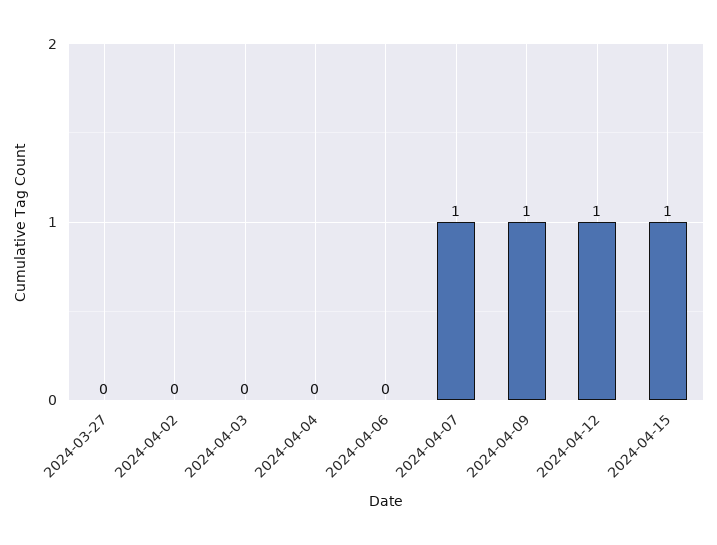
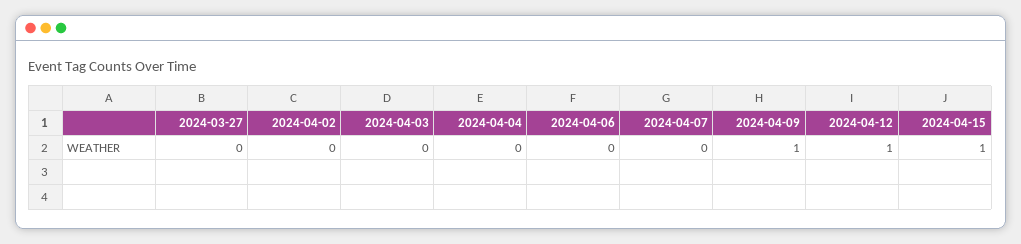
  {
    "2024-03-27": 0,
    "2024-04-02": 0,
    "2024-04-03": 0,
    "2024-04-04": 0,
    "2024-04-06": 0,
-   "2024-04-07": 1,
+   "2024-04-07": 0,
    "2024-04-09": 1,
    "2024-04-12": 1,
    "2024-04-15": 1
  }

